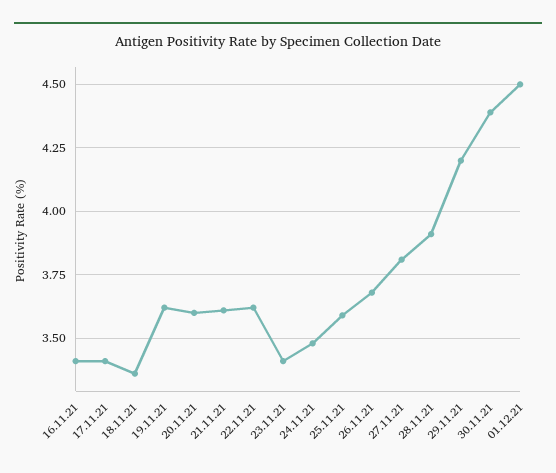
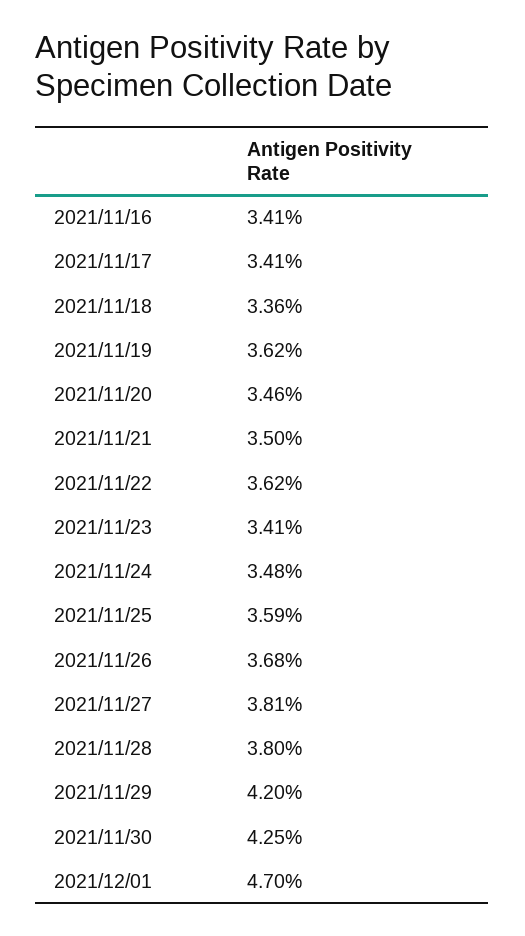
  {
    "16.11.21": 3.41,
    "17.11.21": 3.41,
    "18.11.21": 3.36,
    "19.11.21": 3.62,
-   "20.11.21": 3.6,
+   "20.11.21": 3.46,
-   "21.11.21": 3.6,
+   "21.11.21": 3.5,
    "22.11.21": 3.62,
    "23.11.21": 3.41,
    "24.11.21": 3.48,
    "25.11.21": 3.59,
    "26.11.21": 3.68,
    "27.11.21": 3.81,
-   "28.11.21": 3.9,
+   "28.11.21": 3.8,
    "29.11.21": 4.2,
-   "30.11.21": 4.4,
+   "30.11.21": 4.25,
-   "01.12.21": 4.5
+   "01.12.21": 4.7
  }

